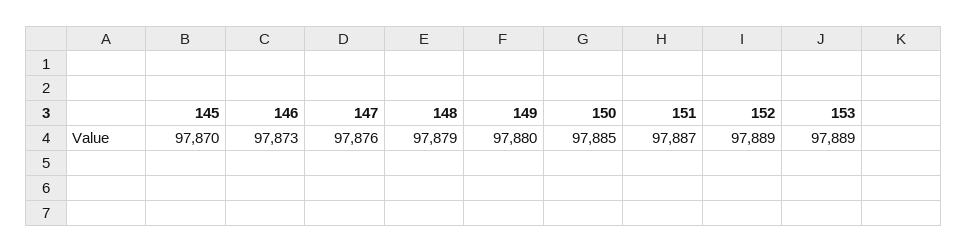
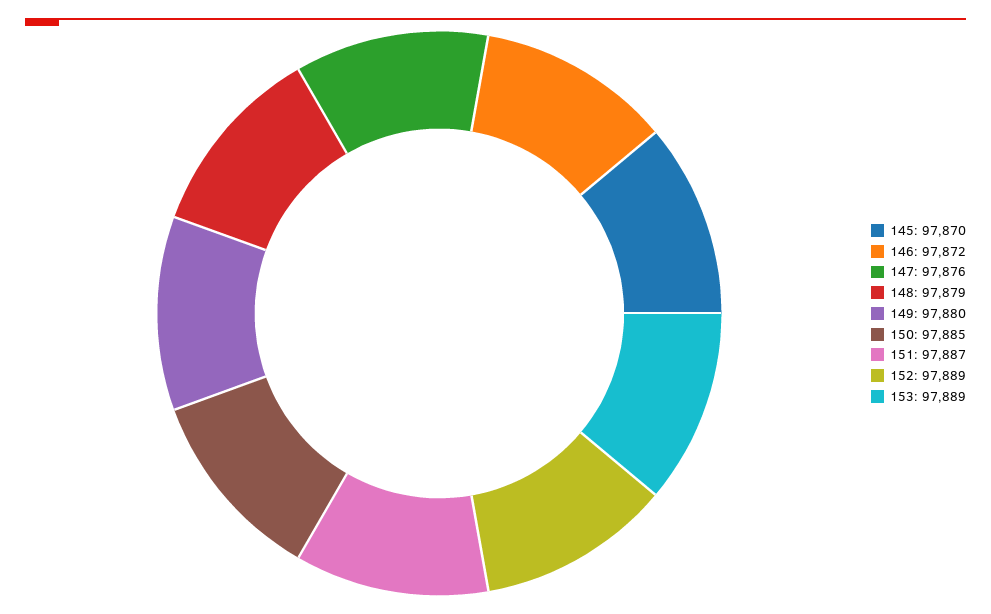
  {
    "145": 97870,
-   "146": 97873,
+   "146": 97872,
    "147": 97876,
    "148": 97879,
    "149": 97880,
    "150": 97885,
    "151": 97887,
    "152": 97889,
    "153": 97889
  }

